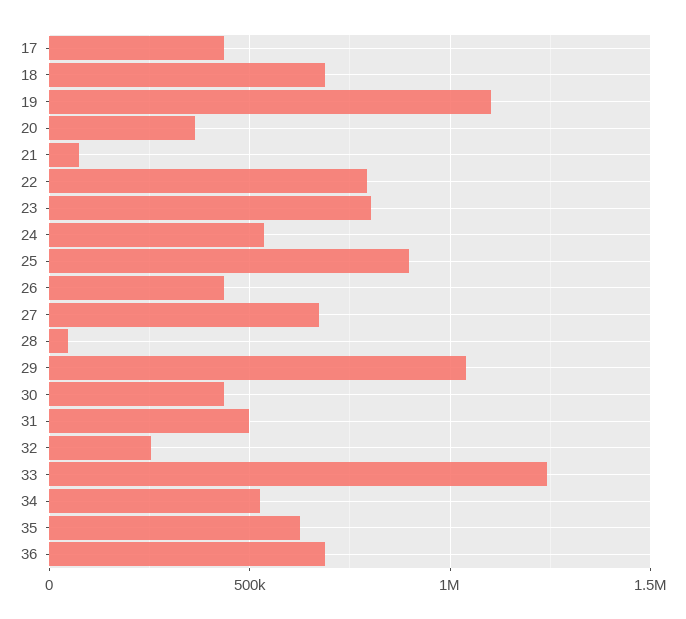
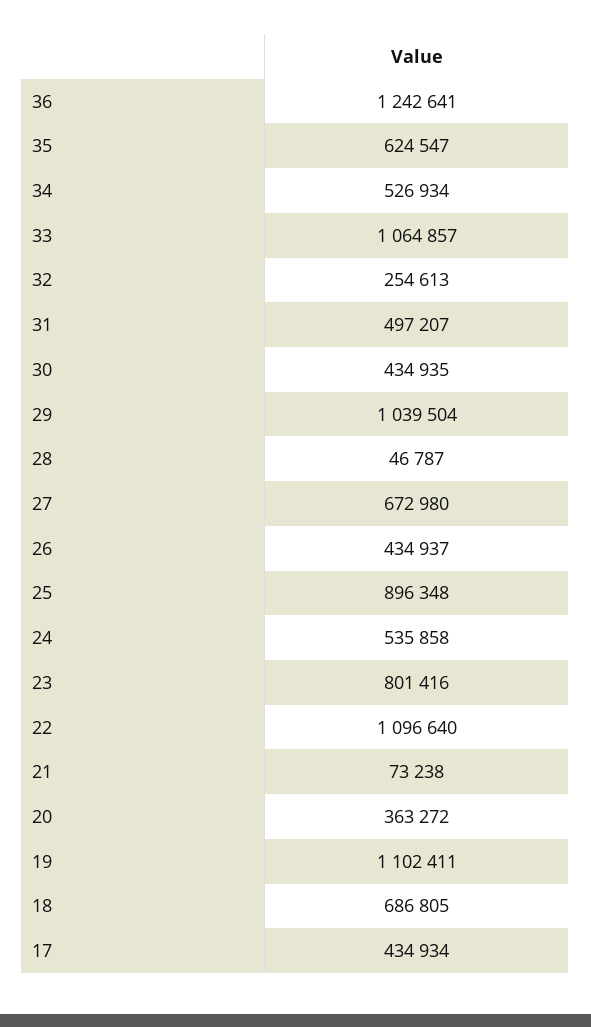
  {
    "17": 434934,
    "18": 686805,
    "19": 1102411,
    "20": 363272,
    "21": 73238,
-   "22": 800000,
+   "22": 1096640,
    "23": 801416,
    "24": 535858,
    "25": 896348,
    "26": 434937,
    "27": 672980,
    "28": 46787,
    "29": 1039504,
    "30": 434935,
    "31": 497207,
    "32": 254613,
-   "33": 1250000,
+   "33": 1064857,
    "34": 526934,
    "35": 624547,
-   "36": 700000
+   "36": 1242641
  }

